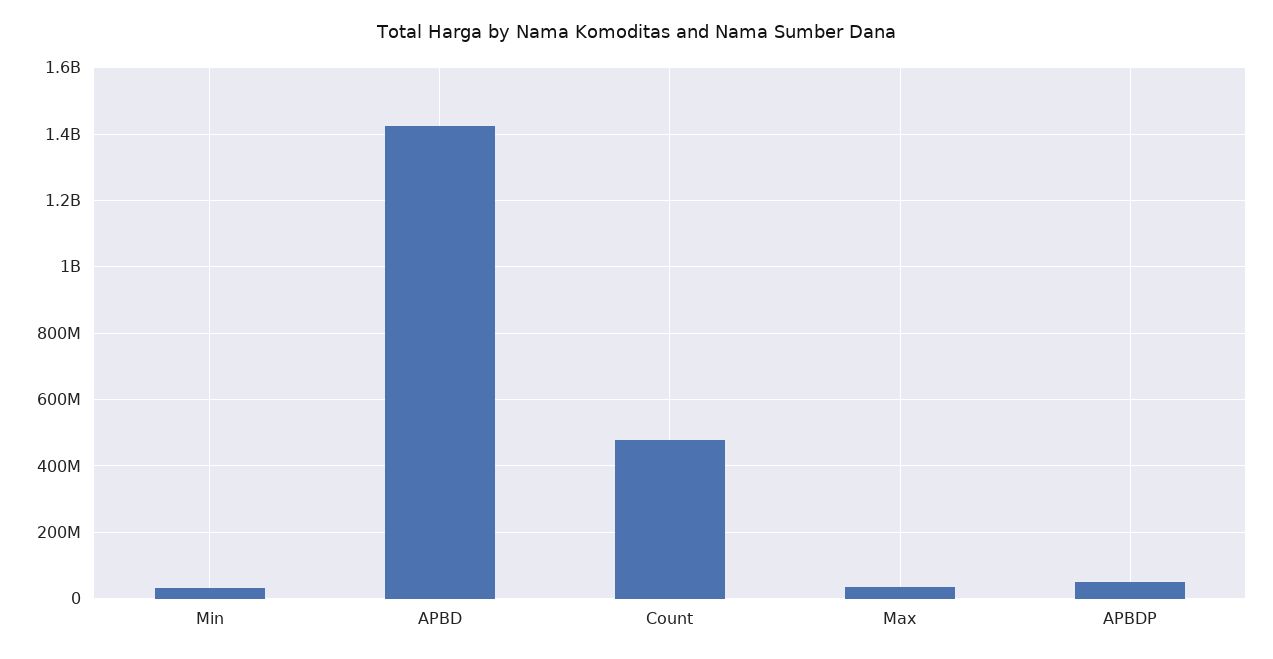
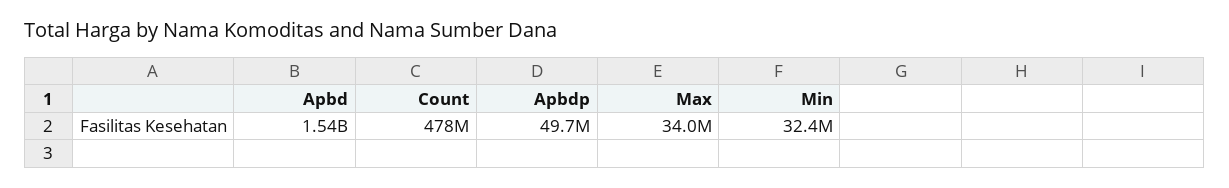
  {
    "Min": 32400000,
-   "APBD": 1420000000,
+   "APBD": 1540000000,
    "Count": 478000000,
    "Max": 34000000,
    "APBDP": 49700000
  }

